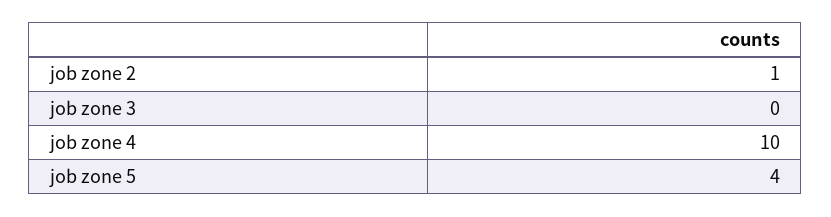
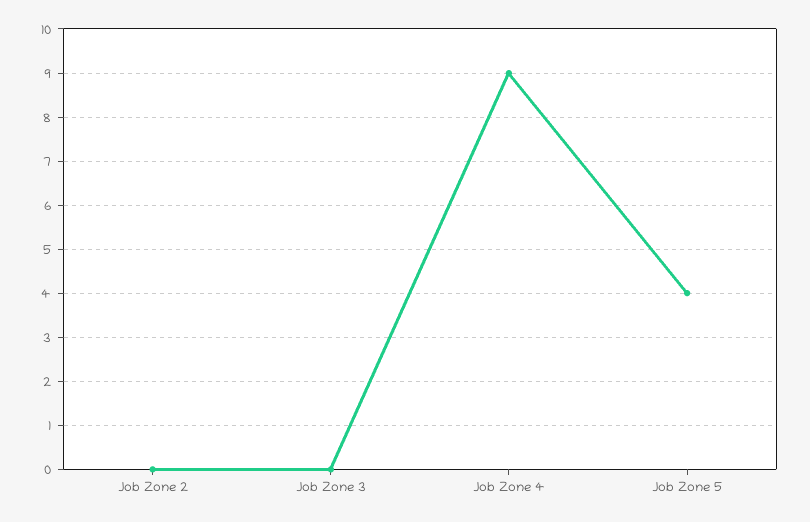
  {
-   "job zone 2": 1,
+   "job zone 2": 0,
    "job zone 3": 0,
-   "job zone 4": 10,
+   "job zone 4": 9,
    "job zone 5": 4
  }

